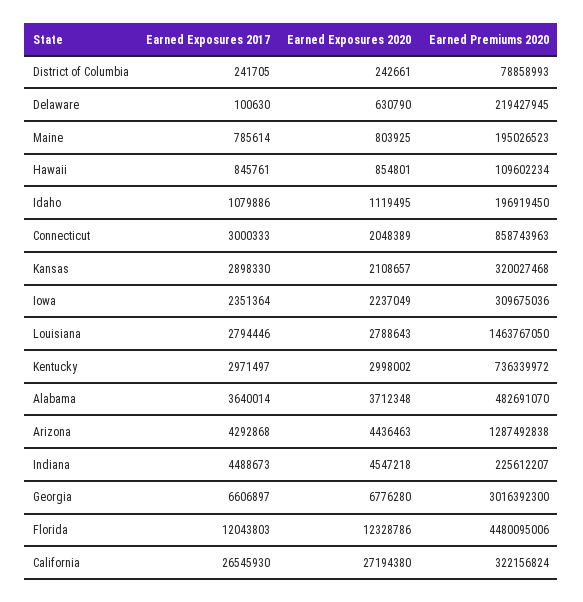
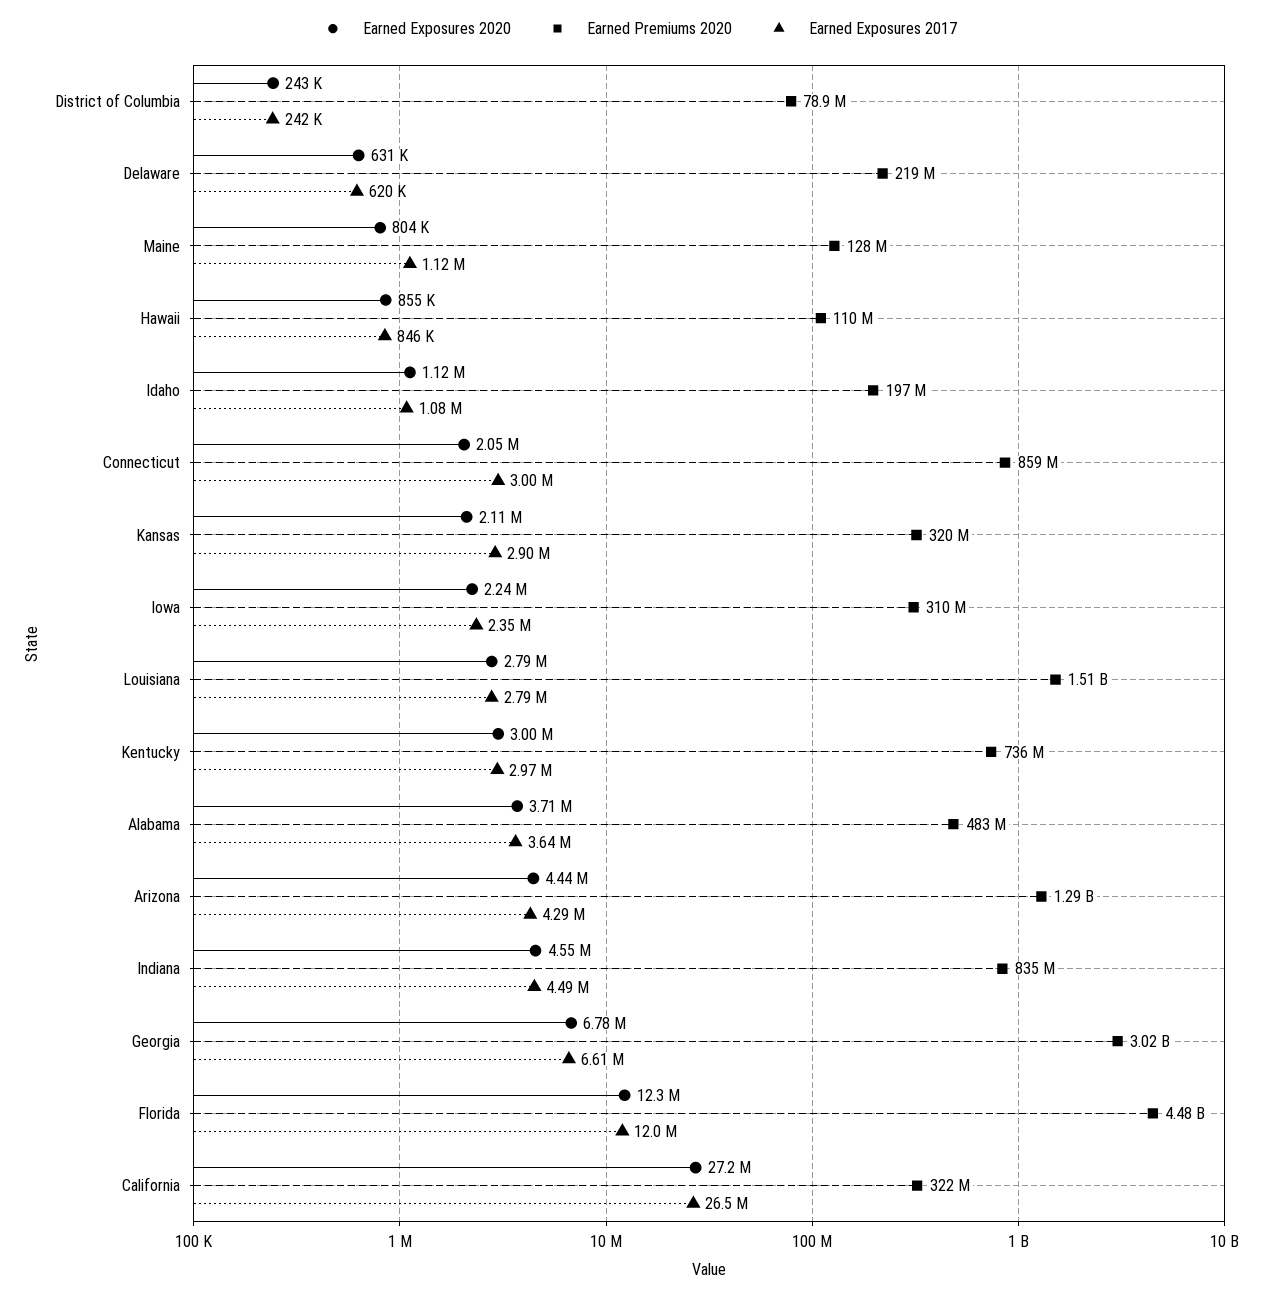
  {
    "Earned Exposures 2017": {
      "District of Columbia": 241705,
-     "Delaware": 100630,
+     "Delaware": 620000,
-     "Maine": 785614,
+     "Maine": 1120000,
      "Hawaii": 845761,
      "Idaho": 1079886,
      "Connecticut": 3000333,
      "Kansas": 2898330,
      "Iowa": 2351364,
      "Louisiana": 2794446,
      "Kentucky": 2971497,
      "Alabama": 3640014,
      "Arizona": 4292868,
      "Indiana": 4488673,
      "Georgia": 6606897,
      "Florida": 12043803,
      "California": 26545930
    },
    "Earned Exposures 2020": {
      "District of Columbia": 242661,
      "Delaware": 630790,
      "Maine": 803925,
      "Hawaii": 854801,
      "Idaho": 1119495,
      "Connecticut": 2048389,
      "Kansas": 2108657,
      "Iowa": 2237049,
      "Louisiana": 2788643,
      "Kentucky": 2998002,
      "Alabama": 3712348,
      "Arizona": 4436463,
      "Indiana": 4547218,
      "Georgia": 6776280,
      "Florida": 12328786,
      "California": 27194380
    },
    "Earned Premiums 2020": {
      "District of Columbia": 78858993,
      "Delaware": 219427945,
-     "Maine": 195026523,
+     "Maine": 128000000,
      "Hawaii": 109602234,
      "Idaho": 196919450,
      "Connecticut": 858743963,
      "Kansas": 320027468,
      "Iowa": 309675036,
-     "Louisiana": 1463767050,
+     "Louisiana": 1510000000,
      "Kentucky": 736339972,
      "Alabama": 482691070,
      "Arizona": 1287492838,
-     "Indiana": 225612207,
+     "Indiana": 835000000,
      "Georgia": 3016392300,
      "Florida": 4480095006,
      "California": 322156824
    }
  }

